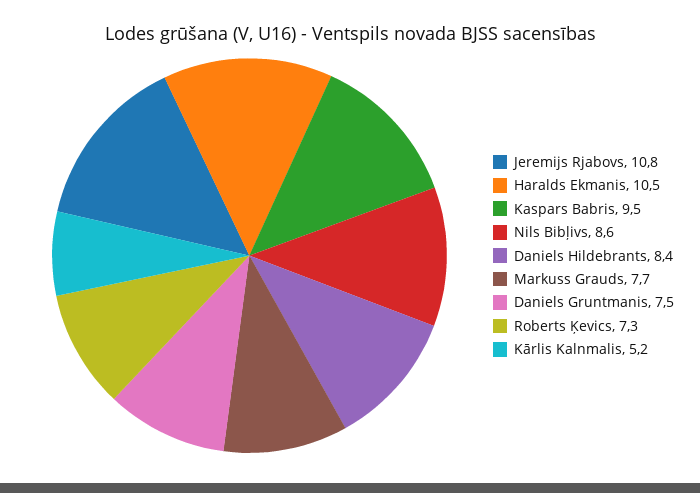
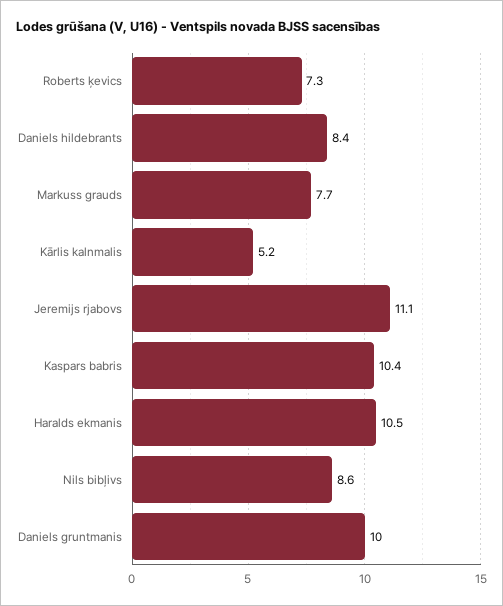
  {
-   "Jeremijs Rjabovs": 10.8,
+   "Jeremijs Rjabovs": 11.1,
    "Haralds Ekmanis": 10.5,
-   "Kaspars Babris": 9.5,
+   "Kaspars Babris": 10.4,
    "Nils Bibļivs": 8.6,
    "Daniels Hildebrants": 8.4,
    "Markuss Grauds": 7.7,
-   "Daniels Gruntmanis": 7.5,
+   "Daniels Gruntmanis": 10,
    "Roberts Ķevics": 7.3,
    "Kārlis Kalnmalis": 5.2
  }

